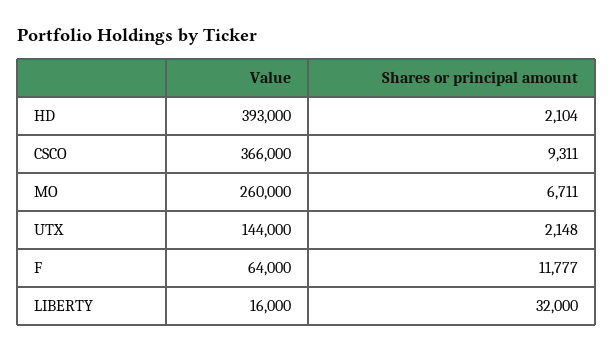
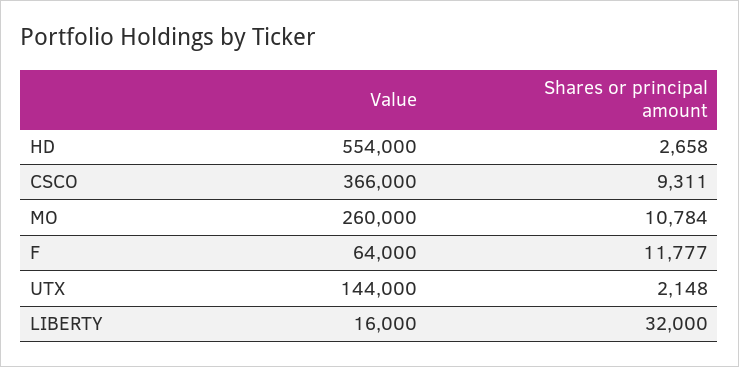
  {
    "Value": {
-     "HD": 393000,
+     "HD": 554000,
      "CSCO": 366000,
      "MO": 260000,
      "UTX": 144000,
      "F": 64000,
      "LIBERTY": 16000
    },
    "Shares or principal amount": {
-     "HD": 2104,
+     "HD": 2658,
      "CSCO": 9311,
-     "MO": 6711,
+     "MO": 10784,
      "UTX": 2148,
      "F": 11777,
      "LIBERTY": 32000
    }
  }

